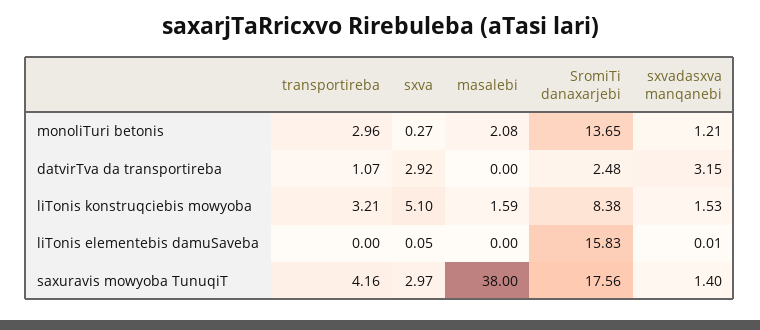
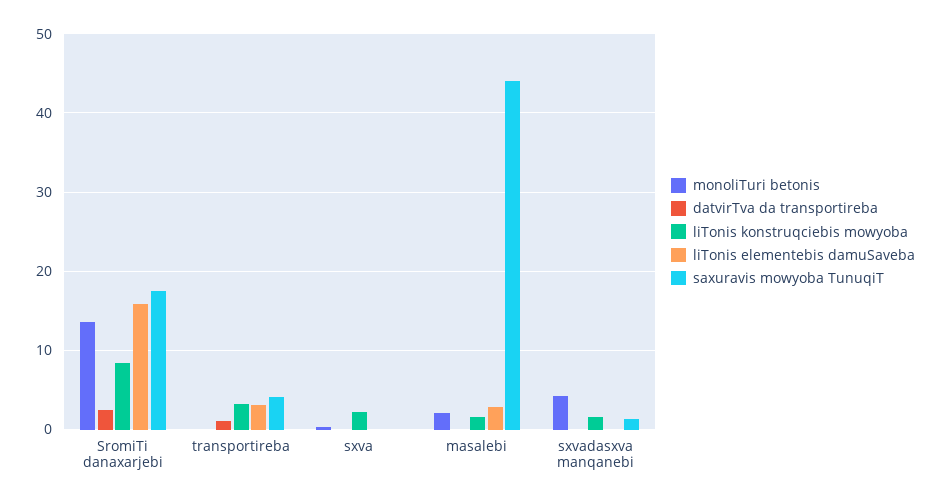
  {
    "monoliTuri betonis": {
-     "transportireba": 2.96,
+     "transportireba": 0,
      "sxva": 0.27,
      "masalebi": 2.08,
      "SromiTi danaxarjebi": 13.65,
-     "sxvadasxva manqanebi": 1.21
+     "sxvadasxva manqanebi": 4
    },
    "datvirTva da transportireba": {
      "transportireba": 1.07,
-     "sxva": 2.92,
+     "sxva": 0,
      "masalebi": 0,
      "SromiTi danaxarjebi": 2.48,
-     "sxvadasxva manqanebi": 3.15
+     "sxvadasxva manqanebi": 0
    },
    "liTonis konstruqciebis mowyoba": {
      "transportireba": 3.21,
-     "sxva": 5.1,
+     "sxva": 2,
      "masalebi": 1.59,
      "SromiTi danaxarjebi": 8.38,
      "sxvadasxva manqanebi": 1.53
    },
    "liTonis elementebis damuSaveba": {
-     "transportireba": 0,
+     "transportireba": 3,
      "sxva": 0.05,
-     "masalebi": 0,
+     "masalebi": 3,
      "SromiTi danaxarjebi": 15.83,
      "sxvadasxva manqanebi": 0.01
    },
    "saxuravis mowyoba TunuqiT": {
      "transportireba": 4.16,
-     "sxva": 2.97,
+     "sxva": 0,
-     "masalebi": 38,
+     "masalebi": 44,
      "SromiTi danaxarjebi": 17.56,
      "sxvadasxva manqanebi": 1.4
    }
  }

